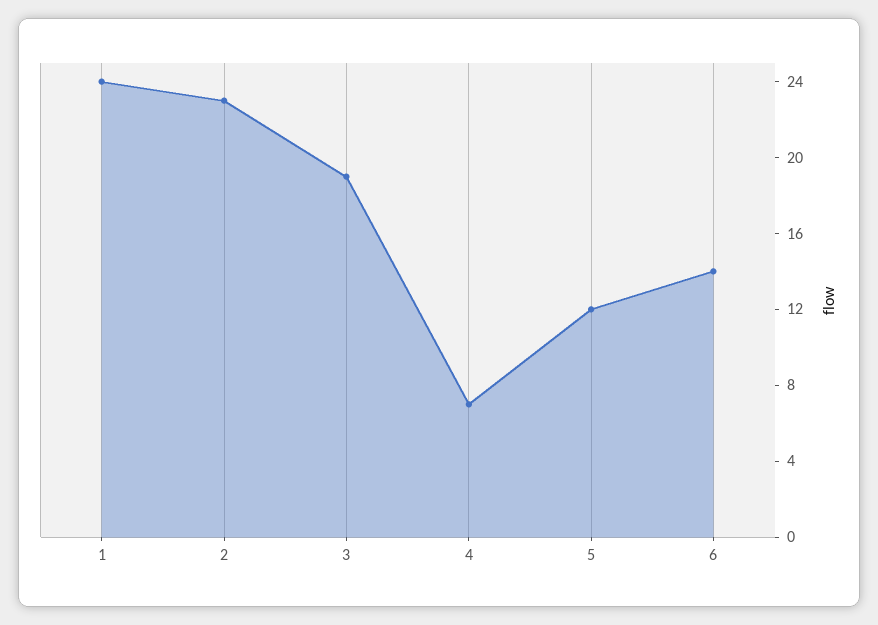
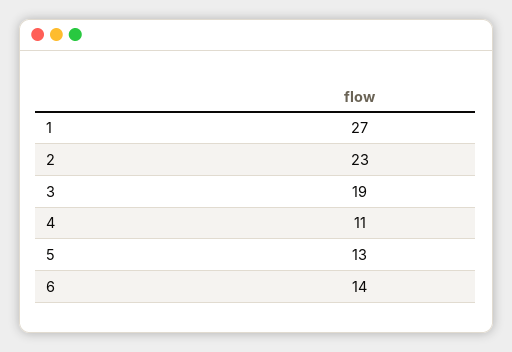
  {
-   "1": 24,
+   "1": 27,
    "2": 23,
    "3": 19,
-   "4": 7,
+   "4": 11,
-   "5": 12,
+   "5": 13,
    "6": 14
  }

